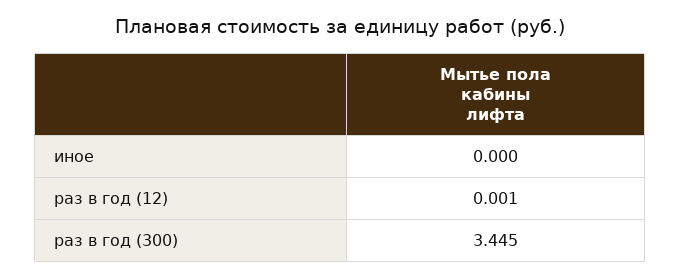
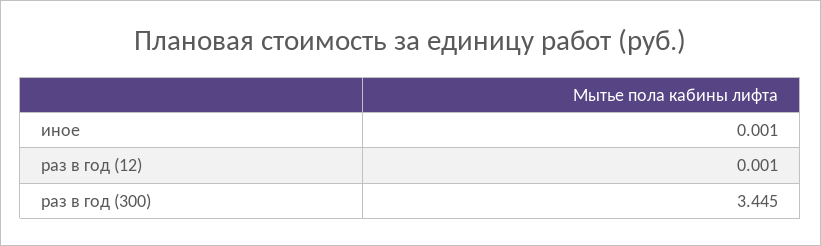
  {
-   "иное": 0,
+   "иное": 0.001,
    "раз в год (12)": 0.001,
    "раз в год (300)": 3.445
  }

